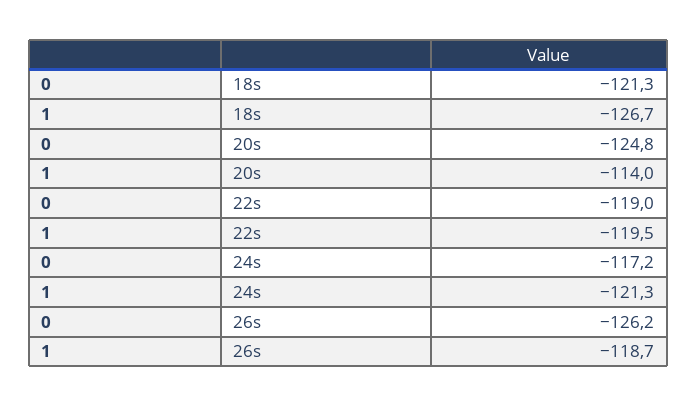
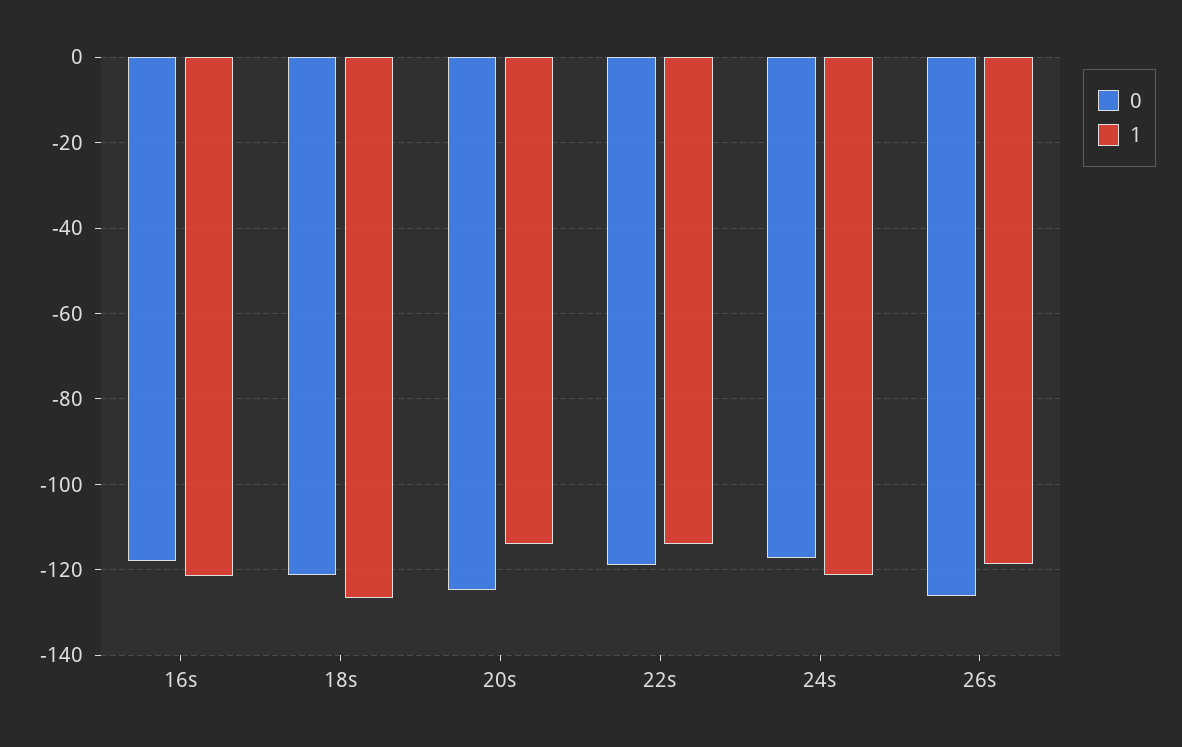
  {
    "0": {
      "18s": -121.3,
      "20s": -124.8,
      "22s": -119,
      "24s": -117.2,
-     "26s": -126.2
+     "26s": -126.2,
+     "16s": -118
    },
    "1": {
      "18s": -126.7,
      "20s": -114,
-     "22s": -119.5,
+     "22s": -114,
      "24s": -121.3,
-     "26s": -118.7
+     "26s": -118.7,
+     "16s": -122
    }
  }

